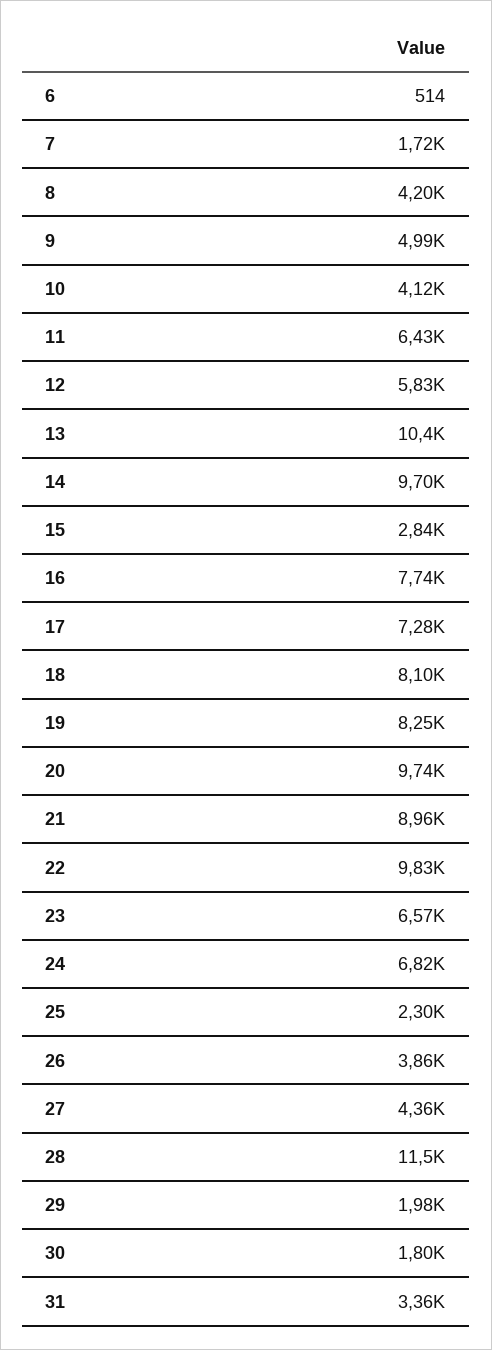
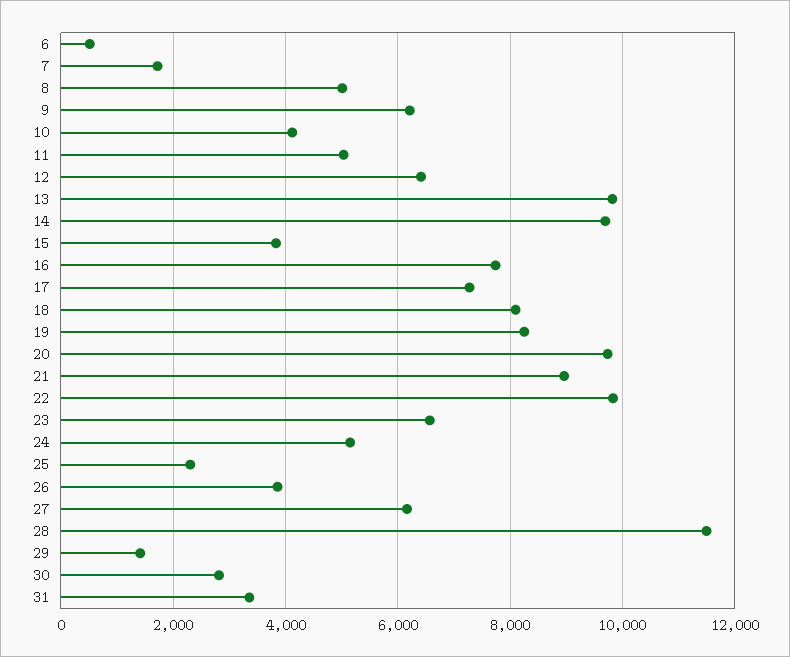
  {
    "6": 514,
    "7": 1720,
-   "8": 4200,
+   "8": 5000,
-   "9": 4990,
+   "9": 6200,
    "10": 4120,
-   "11": 6430,
+   "11": 5000,
-   "12": 5830,
+   "12": 6400,
-   "13": 10400,
+   "13": 9800,
    "14": 9700,
-   "15": 2840,
+   "15": 3800,
    "16": 7740,
    "17": 7280,
    "18": 8100,
    "19": 8250,
    "20": 9740,
    "21": 8960,
    "22": 9830,
    "23": 6570,
-   "24": 6820,
+   "24": 5200,
    "25": 2300,
    "26": 3860,
-   "27": 4360,
+   "27": 6200,
    "28": 11500,
-   "29": 1980,
+   "29": 1400,
-   "30": 1800,
+   "30": 2800,
    "31": 3360
  }

